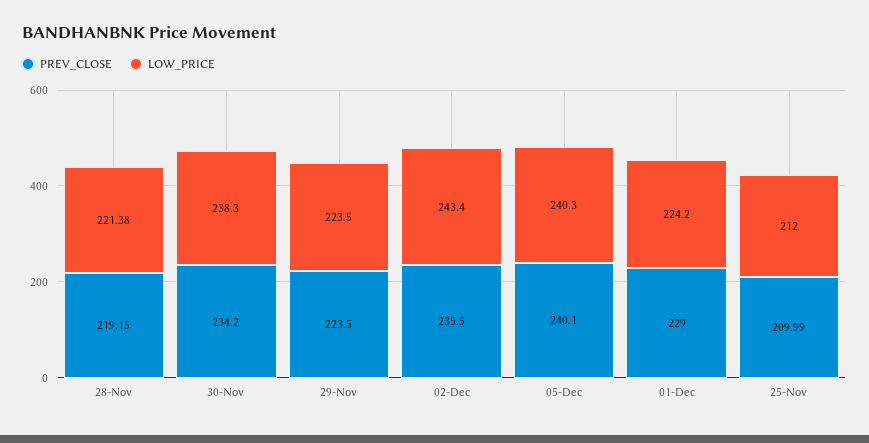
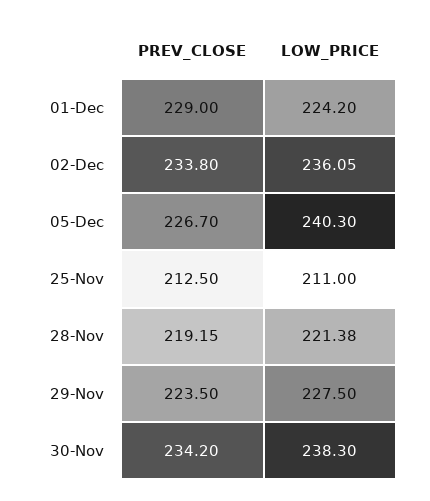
  {
    "PREV_CLOSE": {
      "28-Nov": 219.15,
      "30-Nov": 234.2,
      "29-Nov": 223.5,
-     "02-Dec": 235.5,
+     "02-Dec": 233.8,
-     "05-Dec": 240.1,
+     "05-Dec": 226.7,
      "01-Dec": 229,
-     "25-Nov": 209.99
+     "25-Nov": 212.5
    },
    "LOW_PRICE": {
      "28-Nov": 221.38,
      "30-Nov": 238.3,
-     "29-Nov": 223.5,
+     "29-Nov": 227.5,
-     "02-Dec": 243.4,
+     "02-Dec": 236.05,
      "05-Dec": 240.3,
      "01-Dec": 224.2,
-     "25-Nov": 212
+     "25-Nov": 211
    }
  }

